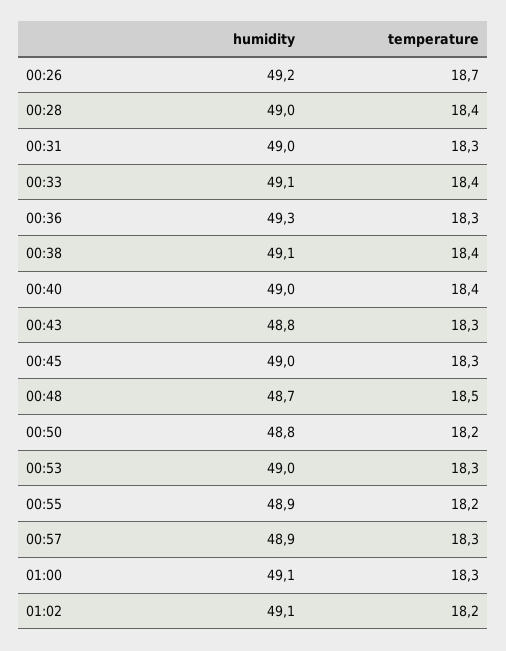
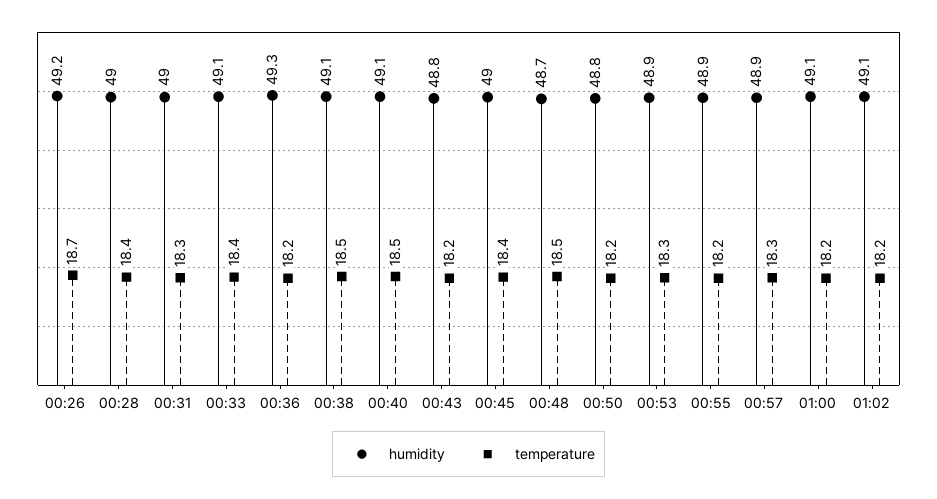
  {
    "humidity": {
      "00:26": 49.2,
      "00:28": 49,
      "00:31": 49,
      "00:33": 49.1,
      "00:36": 49.3,
      "00:38": 49.1,
-     "00:40": 49,
+     "00:40": 49.1,
      "00:43": 48.8,
      "00:45": 49,
      "00:48": 48.7,
      "00:50": 48.8,
-     "00:53": 49,
+     "00:53": 48.9,
      "00:55": 48.9,
      "00:57": 48.9,
      "01:00": 49.1,
      "01:02": 49.1
    },
    "temperature": {
      "00:26": 18.7,
      "00:28": 18.4,
      "00:31": 18.3,
      "00:33": 18.4,
-     "00:36": 18.3,
+     "00:36": 18.2,
-     "00:38": 18.4,
+     "00:38": 18.5,
-     "00:40": 18.4,
+     "00:40": 18.5,
-     "00:43": 18.3,
+     "00:43": 18.2,
-     "00:45": 18.3,
+     "00:45": 18.4,
      "00:48": 18.5,
      "00:50": 18.2,
      "00:53": 18.3,
      "00:55": 18.2,
      "00:57": 18.3,
-     "01:00": 18.3,
+     "01:00": 18.2,
      "01:02": 18.2
    }
  }

